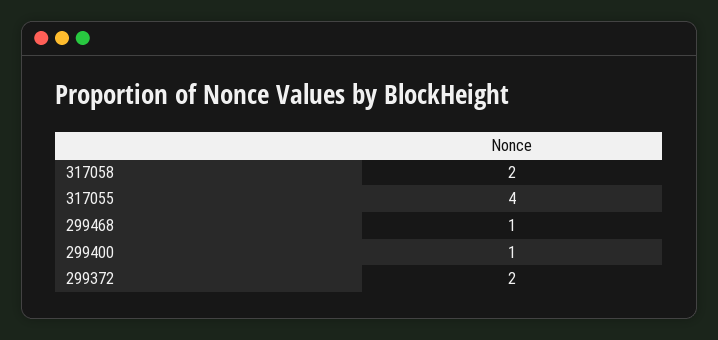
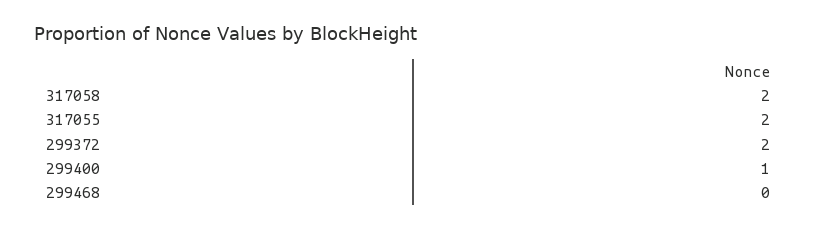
  {
    "317058": 2,
-   "317055": 4,
+   "317055": 2,
-   "299468": 1,
+   "299468": 0,
    "299400": 1,
    "299372": 2
  }

